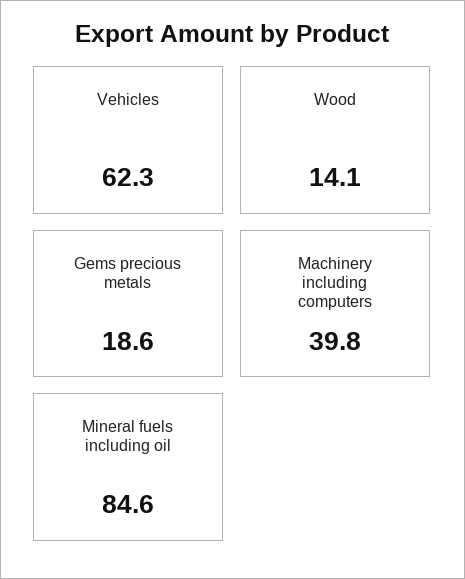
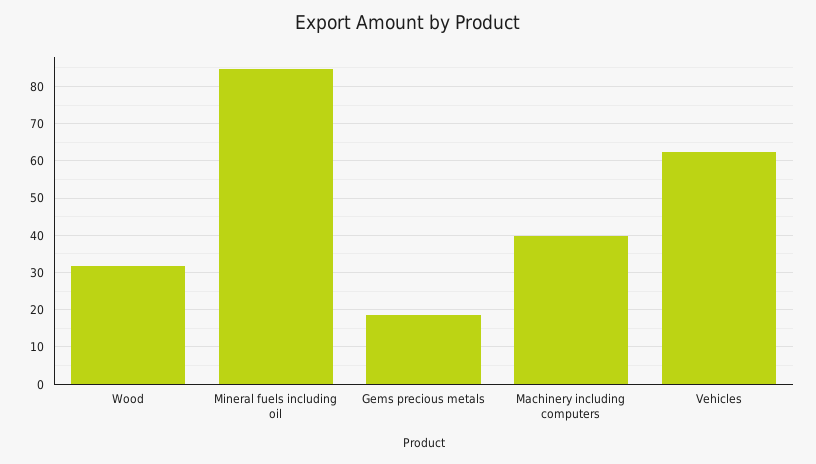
  {
    "Vehicles": 62.3,
-   "Wood": 14.1,
+   "Wood": 32,
    "Gems precious metals": 18.6,
    "Machinery including computers": 39.8,
    "Mineral fuels including oil": 84.6
  }

